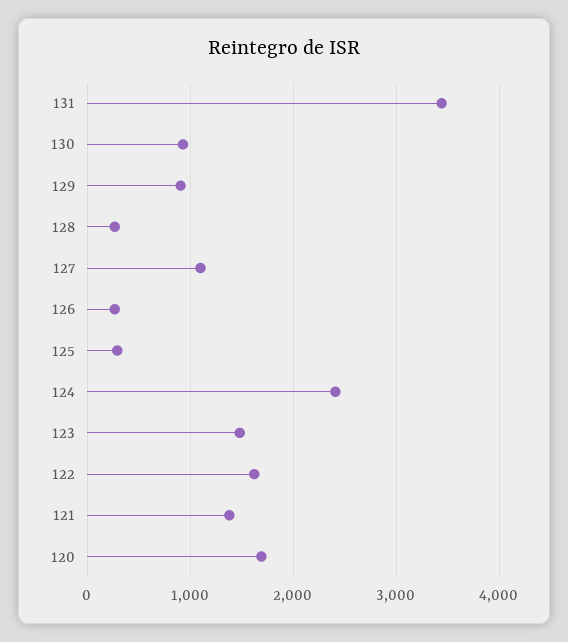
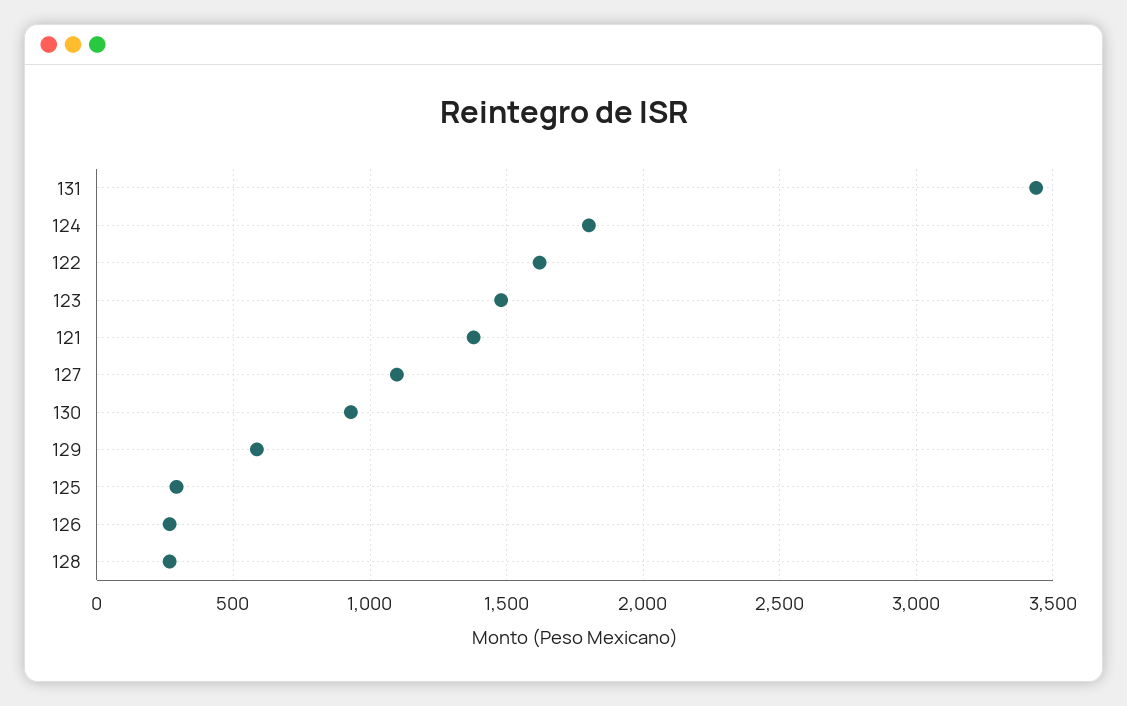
  {
    "131": 3450,
    "130": 950,
-   "129": 900,
+   "129": 600,
    "128": 250,
    "127": 1100,
    "126": 250,
    "125": 300,
-   "124": 2400,
+   "124": 1800,
    "123": 1500,
    "122": 1600,
-   "121": 1400,
+   "121": 1400
-   "120": 1700
  }

